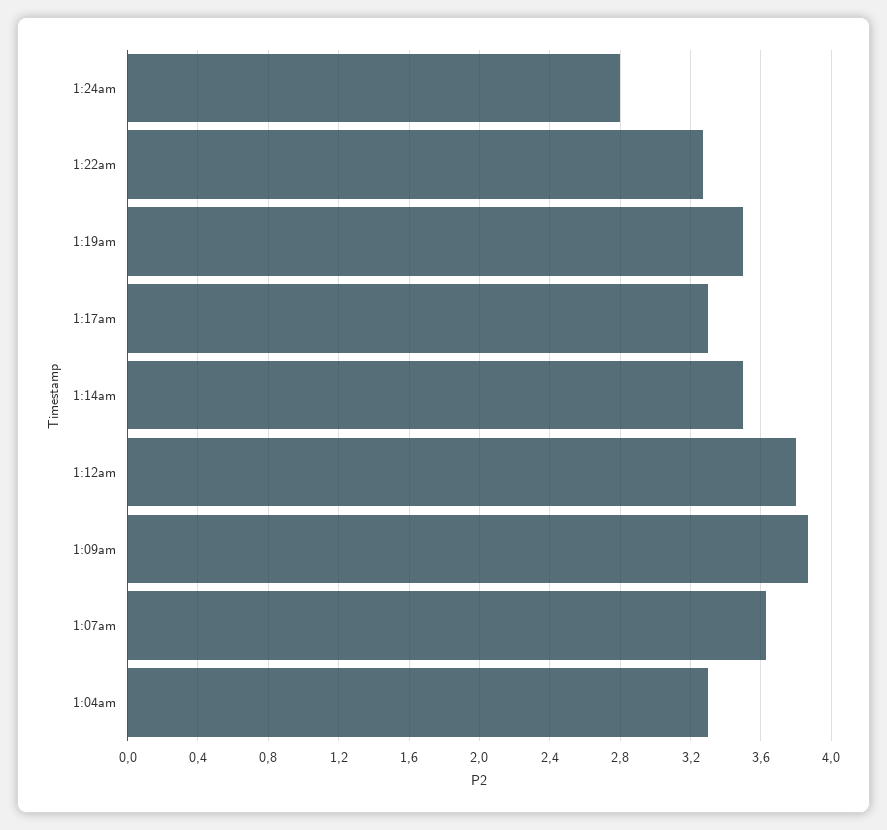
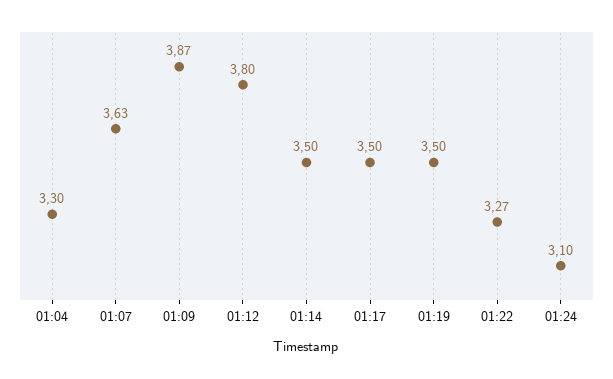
  {
-   "1:24am": 2.8,
+   "1:24am": 3.1,
    "1:22am": 3.27,
    "1:19am": 3.5,
-   "1:17am": 3.3,
+   "1:17am": 3.5,
    "1:14am": 3.5,
    "1:12am": 3.8,
    "1:09am": 3.87,
    "1:07am": 3.63,
    "1:04am": 3.3
  }

